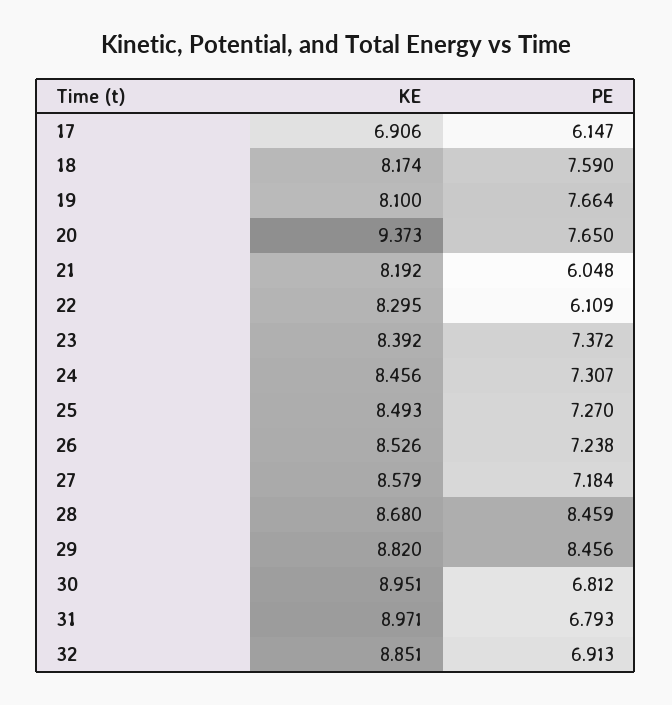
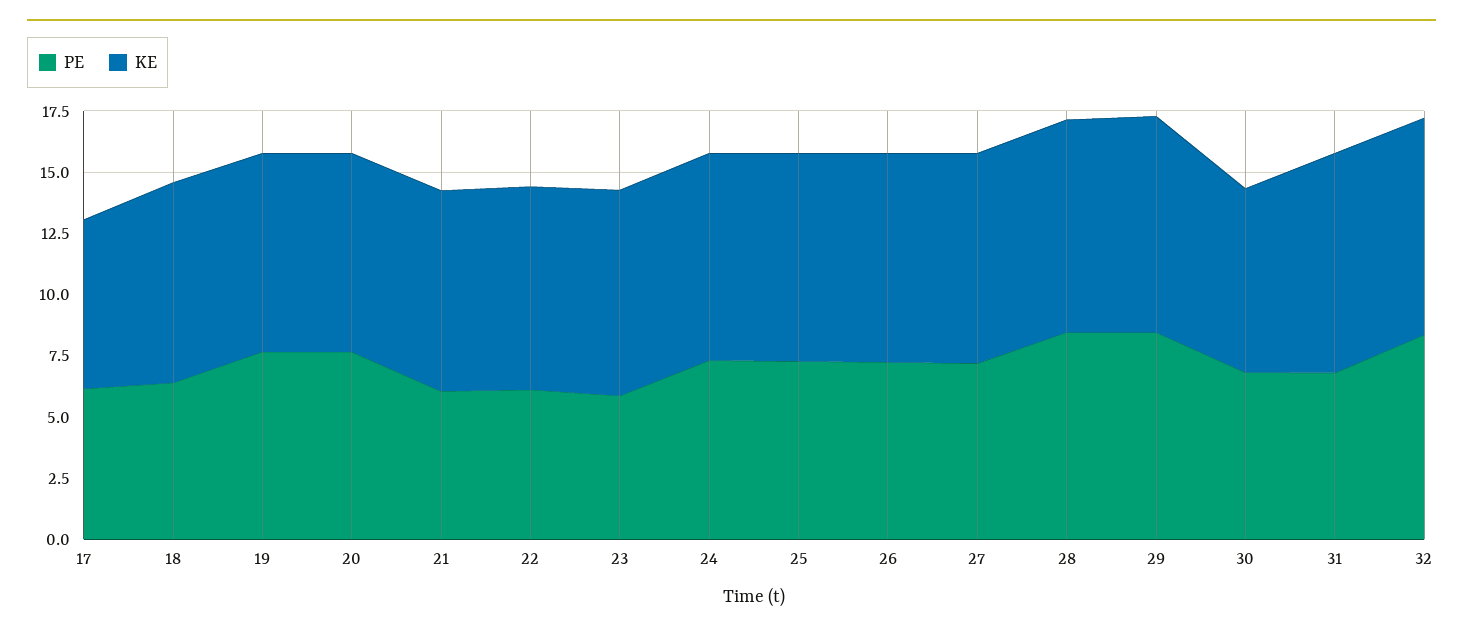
  {
    "KE": {
      "17": 6.906,
      "18": 8.174,
      "19": 8.1,
-     "20": 9.373,
+     "20": 8,
      "21": 8.192,
      "22": 8.295,
      "23": 8.392,
      "24": 8.456,
      "25": 8.493,
      "26": 8.526,
      "27": 8.579,
      "28": 8.68,
      "29": 8.82,
-     "30": 8.951,
+     "30": 7.5,
      "31": 8.971,
      "32": 8.851
    },
    "PE": {
      "17": 6.147,
-     "18": 7.59,
+     "18": 6.5,
      "19": 7.664,
      "20": 7.65,
      "21": 6.048,
      "22": 6.109,
-     "23": 7.372,
+     "23": 6,
      "24": 7.307,
      "25": 7.27,
      "26": 7.238,
      "27": 7.184,
      "28": 8.459,
      "29": 8.456,
      "30": 6.812,
      "31": 6.793,
-     "32": 6.913
+     "32": 8.5
    }
  }

